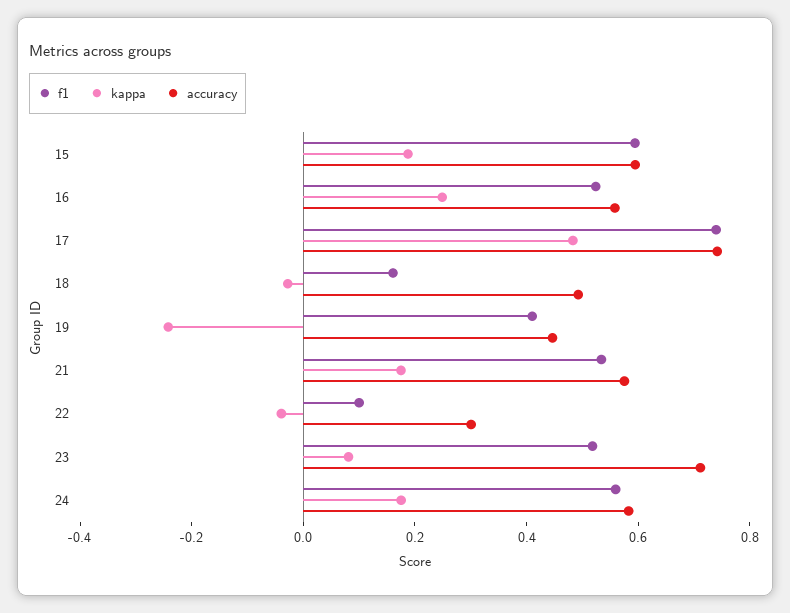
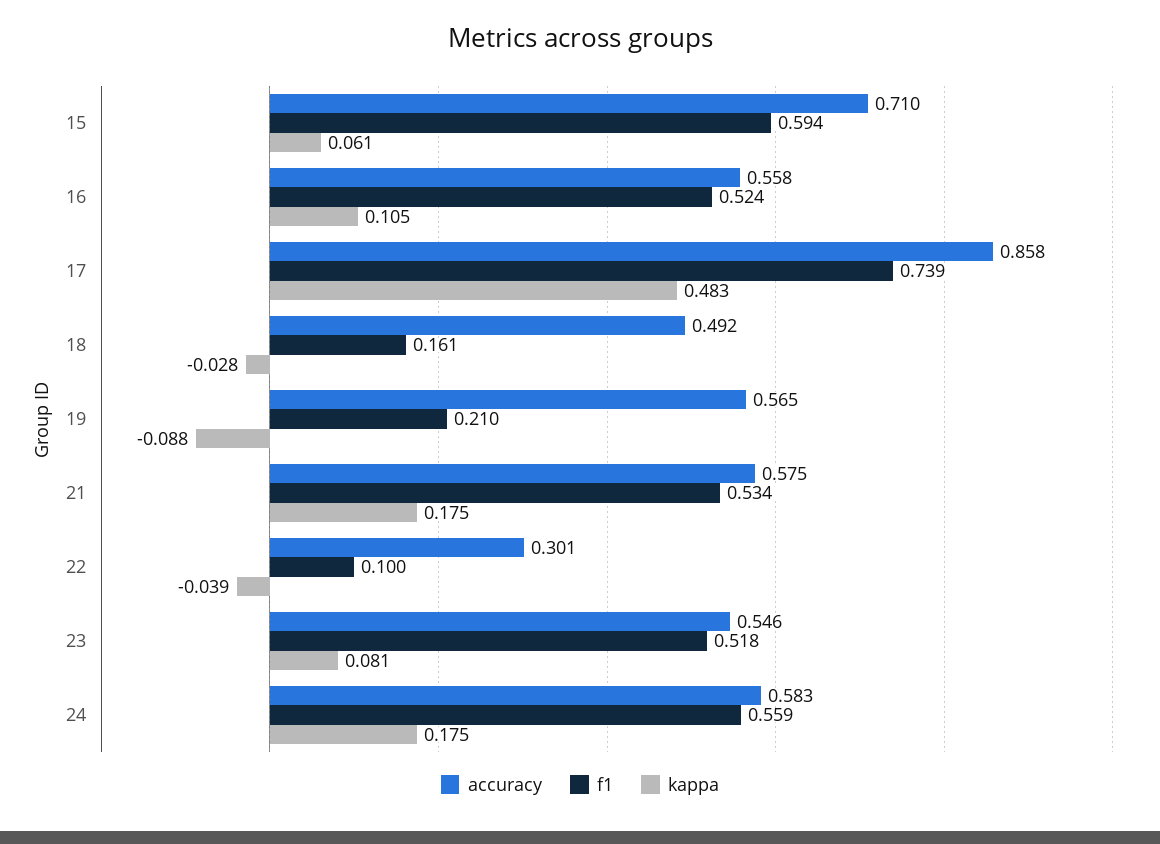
  {
    "f1": {
      "15": 0.594,
      "16": 0.524,
      "17": 0.739,
      "18": 0.161,
-     "19": 0.4,
+     "19": 0.21,
      "21": 0.534,
      "22": 0.1,
      "23": 0.518,
      "24": 0.559
    },
    "kappa": {
-     "15": 0.2,
+     "15": 0.061,
-     "16": 0.25,
+     "16": 0.105,
      "17": 0.483,
      "18": -0.028,
-     "19": -0.25,
+     "19": -0.088,
      "21": 0.175,
      "22": -0.039,
      "23": 0.081,
      "24": 0.175
    },
    "accuracy": {
-     "15": 0.6,
+     "15": 0.71,
      "16": 0.558,
-     "17": 0.75,
+     "17": 0.858,
      "18": 0.492,
-     "19": 0.45,
+     "19": 0.565,
      "21": 0.575,
      "22": 0.301,
-     "23": 0.7,
+     "23": 0.546,
      "24": 0.583
    }
  }

